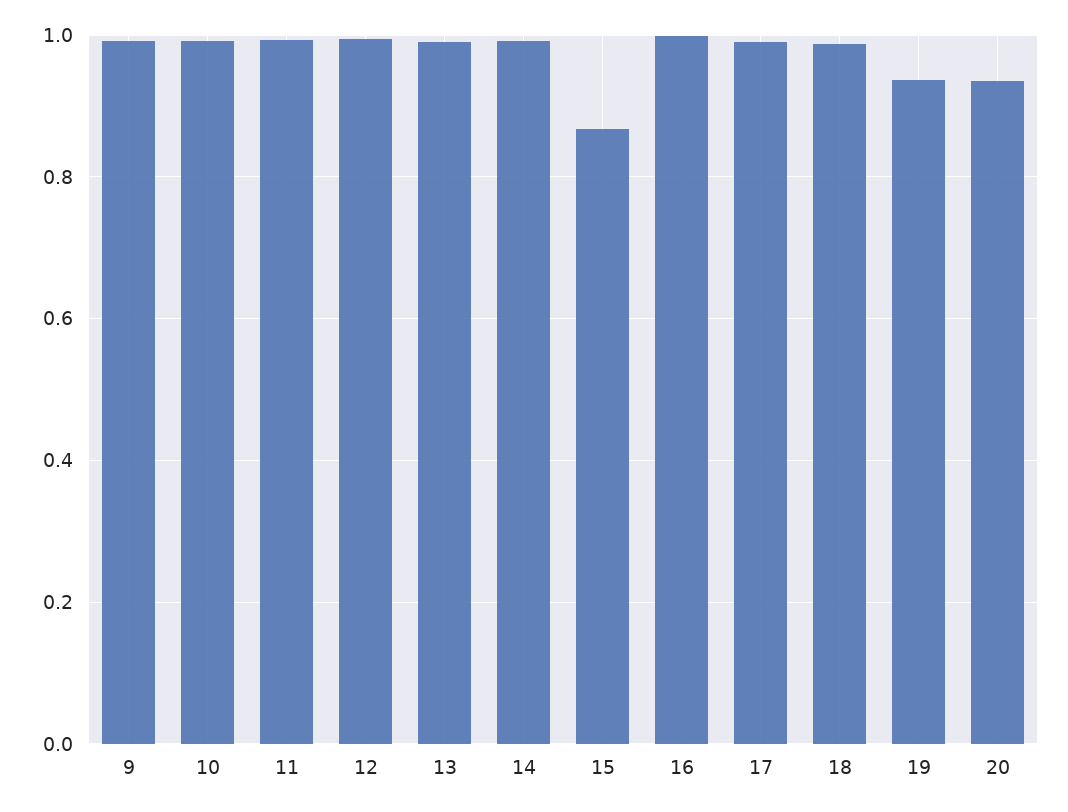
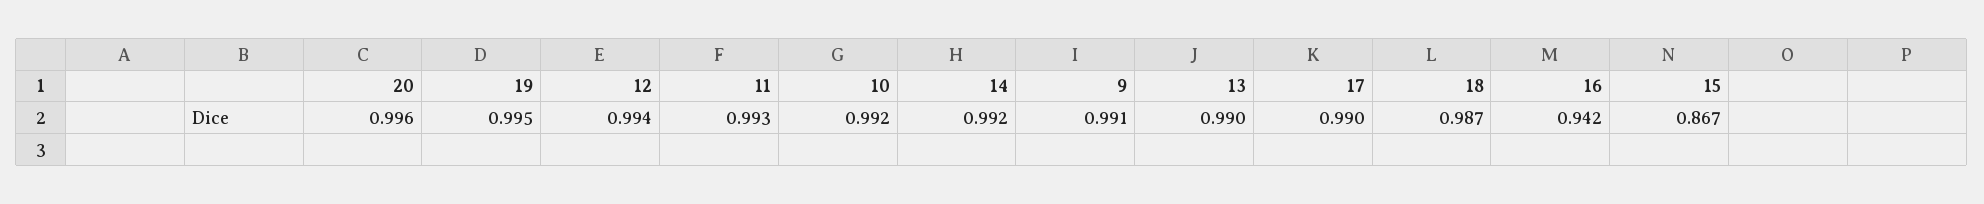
  {
    "9": 0.991,
    "10": 0.992,
    "11": 0.993,
    "12": 0.994,
    "13": 0.99,
    "14": 0.992,
    "15": 0.867,
-   "16": 1,
+   "16": 0.942,
    "17": 0.99,
    "18": 0.987,
-   "19": 0.94,
+   "19": 0.995,
-   "20": 0.94
+   "20": 0.996
  }

